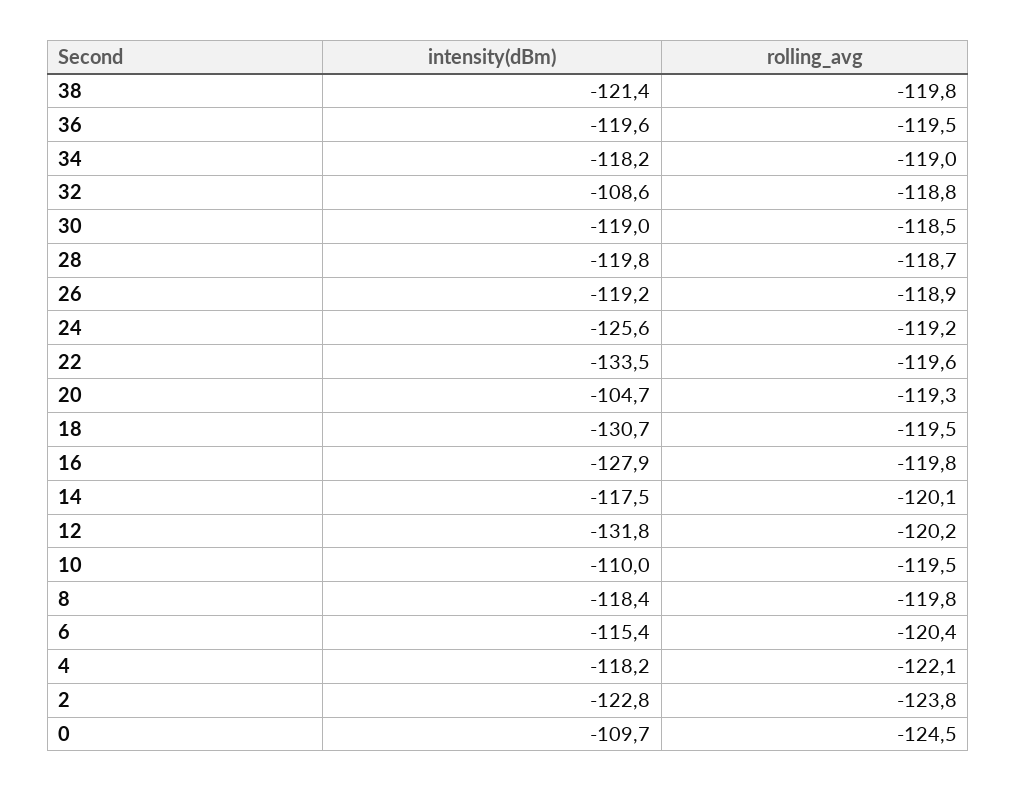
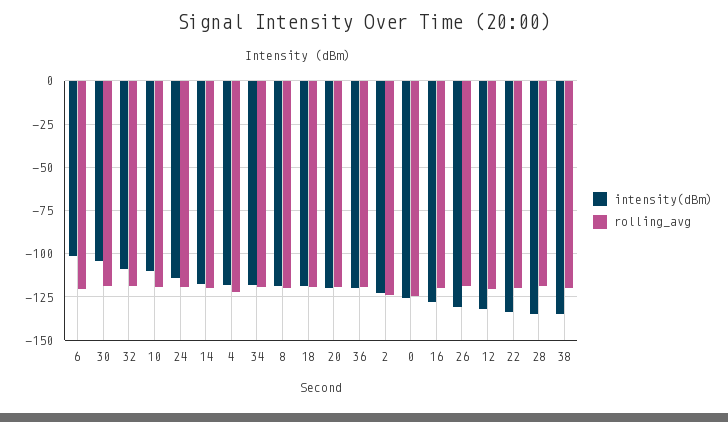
  {
    "intensity(dBm)": {
-     "38": -121.4,
+     "38": -135,
      "36": -119.6,
      "34": -118.2,
      "32": -108.6,
-     "30": -119,
+     "30": -105,
-     "28": -119.8,
+     "28": -135,
-     "26": -119.2,
+     "26": -130,
-     "24": -125.6,
+     "24": -115,
      "22": -133.5,
-     "20": -104.7,
+     "20": -120,
-     "18": -130.7,
+     "18": -120,
      "16": -127.9,
      "14": -117.5,
      "12": -131.8,
      "10": -110,
      "8": -118.4,
-     "6": -115.4,
+     "6": -100,
      "4": -118.2,
      "2": -122.8,
-     "0": -109.7
+     "0": -125
    },
    "rolling_avg": {
      "38": -119.8,
      "36": -119.5,
      "34": -119,
      "32": -118.8,
      "30": -118.5,
      "28": -118.7,
      "26": -118.9,
      "24": -119.2,
      "22": -119.6,
      "20": -119.3,
      "18": -119.5,
      "16": -119.8,
      "14": -120.1,
      "12": -120.2,
      "10": -119.5,
      "8": -119.8,
      "6": -120.4,
      "4": -122.1,
      "2": -123.8,
      "0": -124.5
    }
  }

